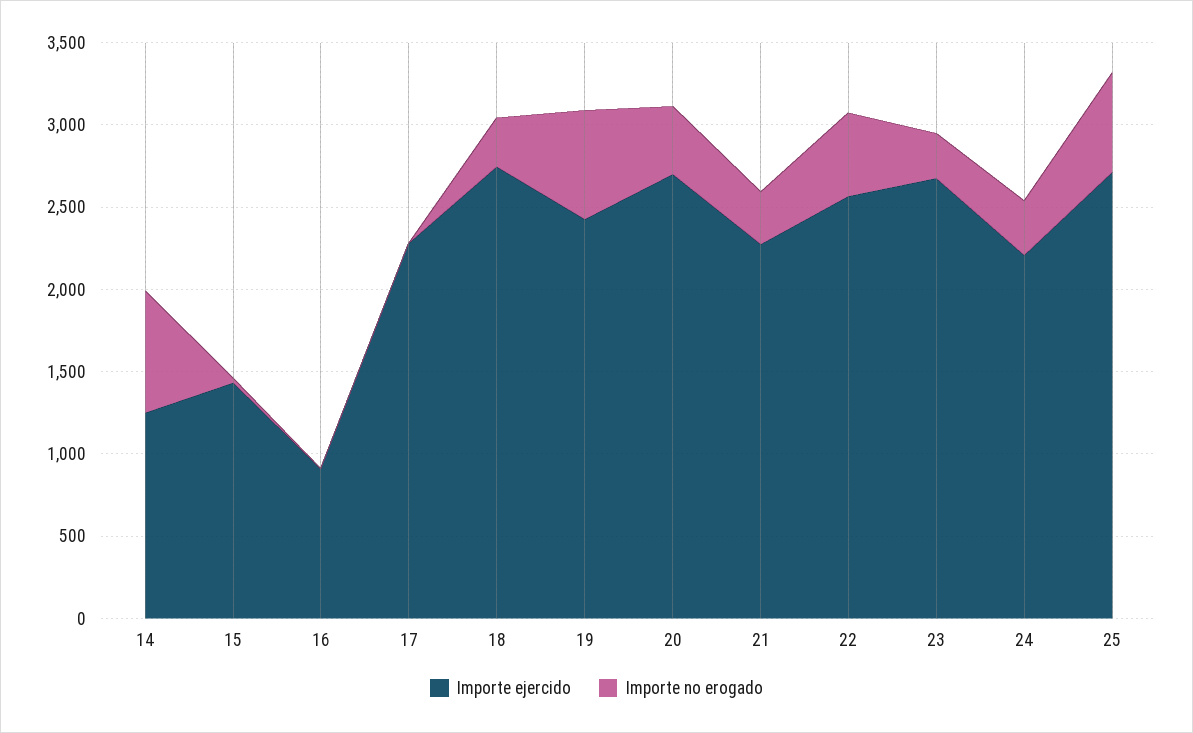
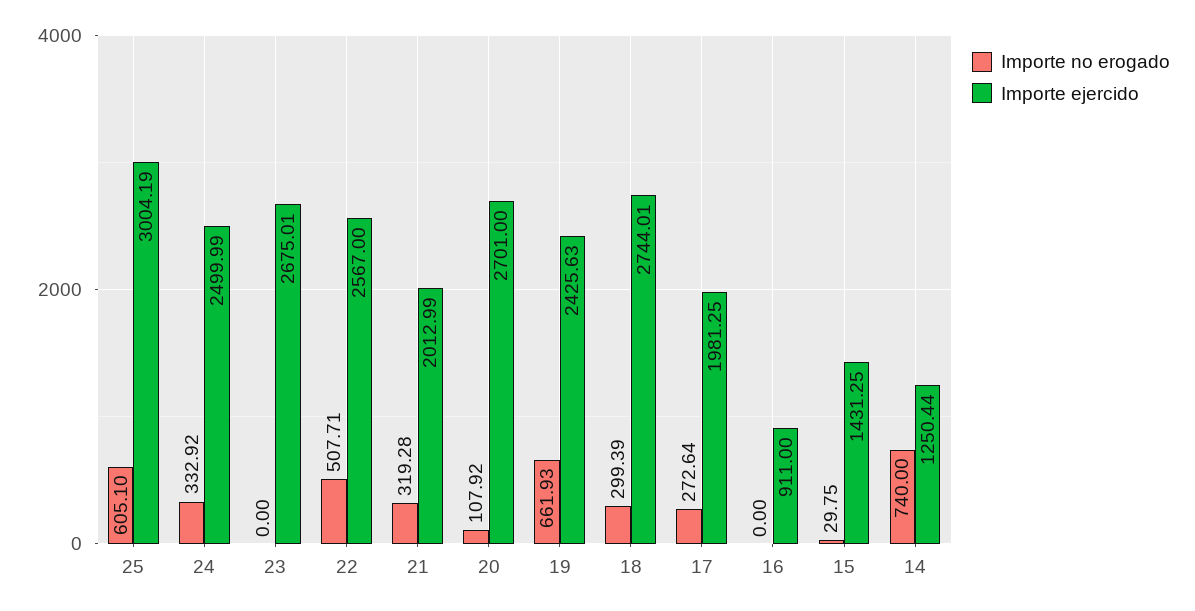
  {
    "Importe ejercido": {
      "14": 1250.44,
      "15": 1431.25,
      "16": 911,
-     "17": 2300,
+     "17": 1981.25,
      "18": 2744.01,
      "19": 2425.63,
      "20": 2701,
-     "21": 2300,
+     "21": 2012.99,
      "22": 2567,
      "23": 2675.01,
-     "24": 2200,
+     "24": 2499.99,
-     "25": 2700
+     "25": 3004.19
    },
    "Importe no erogado": {
      "14": 740,
      "15": 29.75,
      "16": 0,
-     "17": 0,
+     "17": 272.64,
      "18": 299.39,
      "19": 661.93,
-     "20": 400,
+     "20": 107.92,
      "21": 319.28,
      "22": 507.71,
-     "23": 300,
+     "23": 0,
      "24": 332.92,
      "25": 605.1
    }
  }

